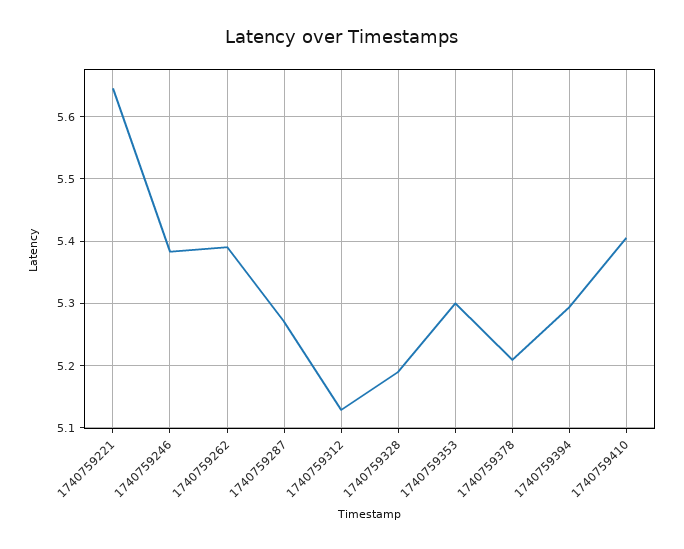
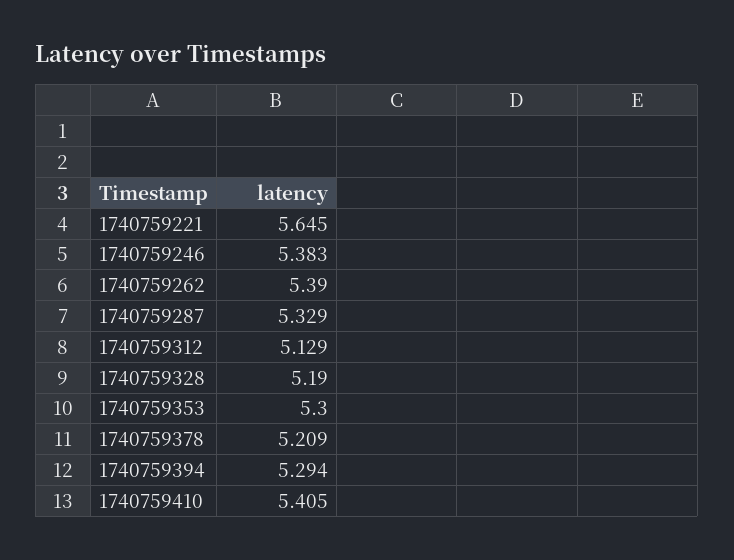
  {
    "1740759221": 5.645,
    "1740759246": 5.383,
    "1740759262": 5.39,
-   "1740759287": 5.27,
+   "1740759287": 5.329,
    "1740759312": 5.129,
    "1740759328": 5.19,
    "1740759353": 5.3,
    "1740759378": 5.209,
    "1740759394": 5.294,
    "1740759410": 5.405
  }

